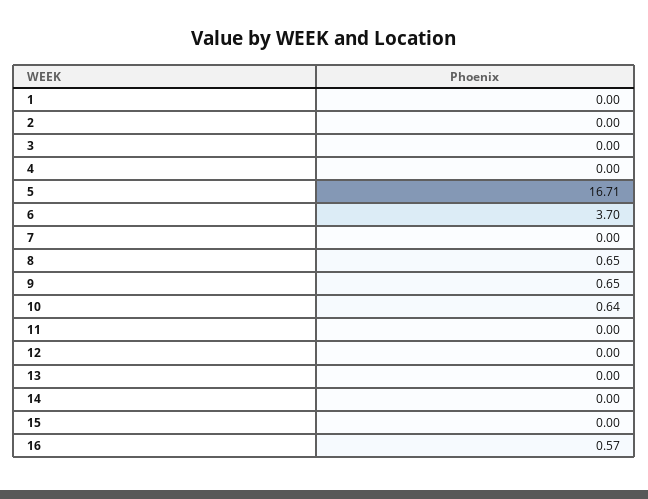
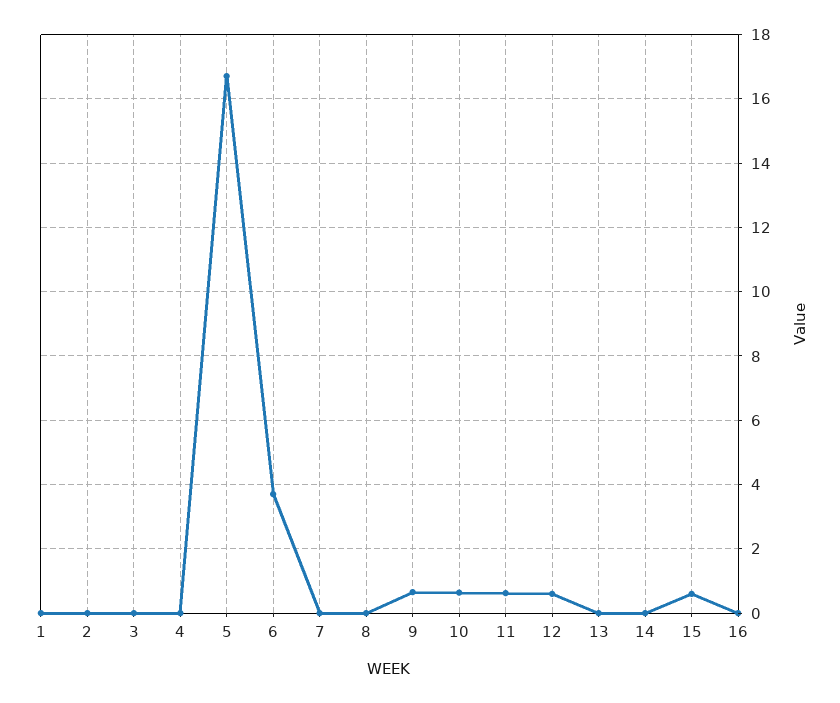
  {
    "1": 0,
    "2": 0,
    "3": 0,
    "4": 0,
    "5": 16.71,
    "6": 3.7,
    "7": 0,
-   "8": 0.65,
+   "8": 0,
    "9": 0.65,
    "10": 0.64,
-   "11": 0,
+   "11": 0.6,
-   "12": 0,
+   "12": 0.6,
    "13": 0,
    "14": 0,
-   "15": 0,
+   "15": 0.6,
-   "16": 0.57
+   "16": 0
  }

